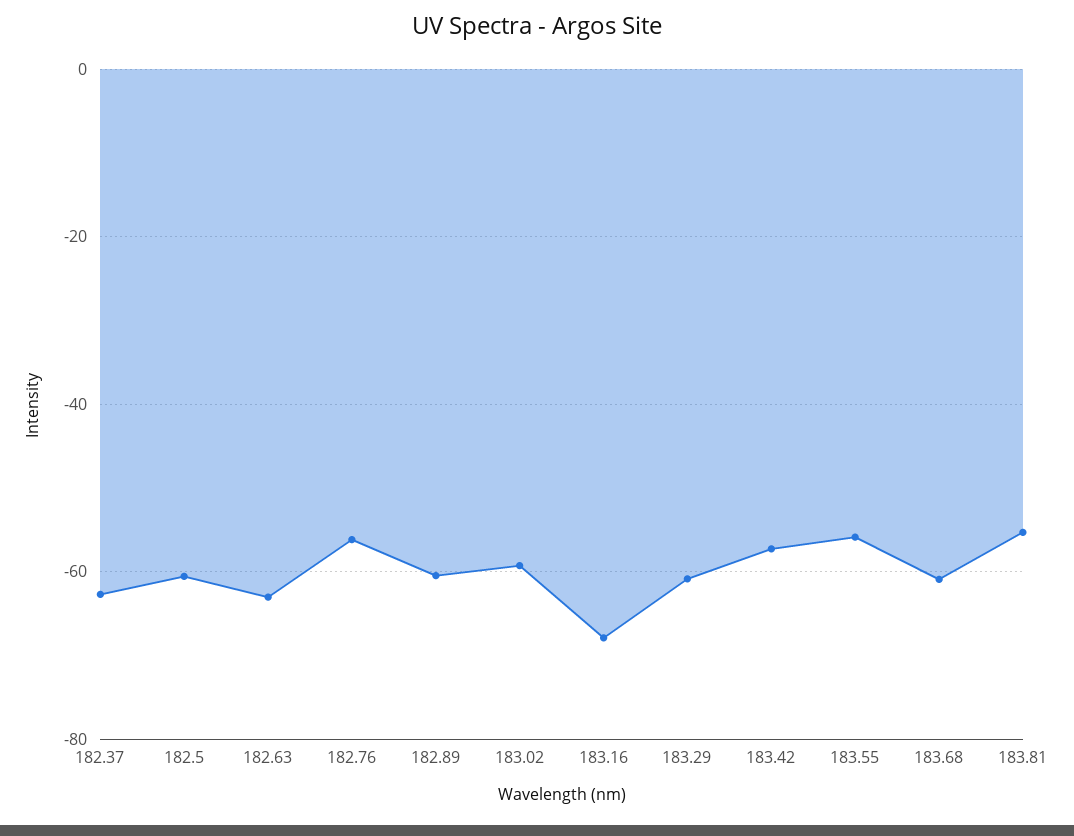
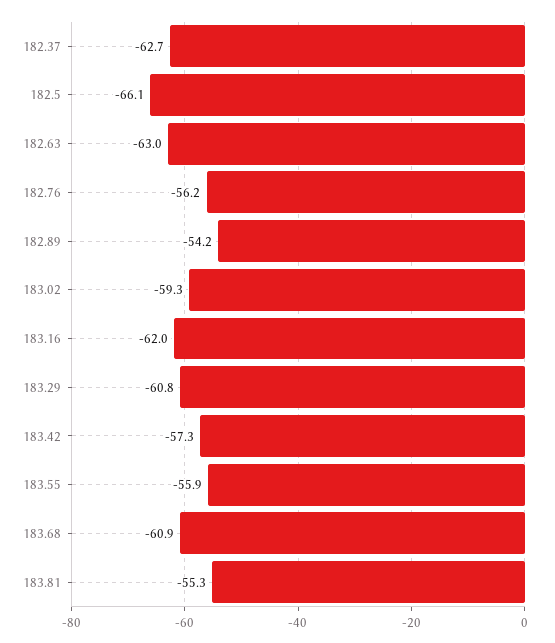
  {
    "182.37": -62.7,
-   "182.5": -60,
+   "182.5": -66.1,
    "182.63": -63,
    "182.76": -56.2,
-   "182.89": -60,
+   "182.89": -54.2,
    "183.02": -59.3,
-   "183.16": -68,
+   "183.16": -62,
    "183.29": -60.8,
    "183.42": -57.3,
    "183.55": -55.9,
    "183.68": -60.9,
    "183.81": -55.3
  }

